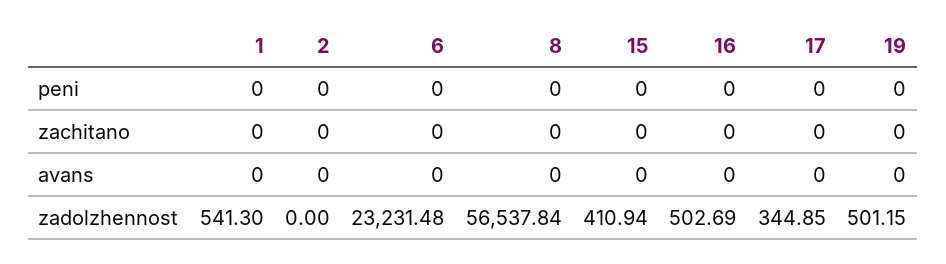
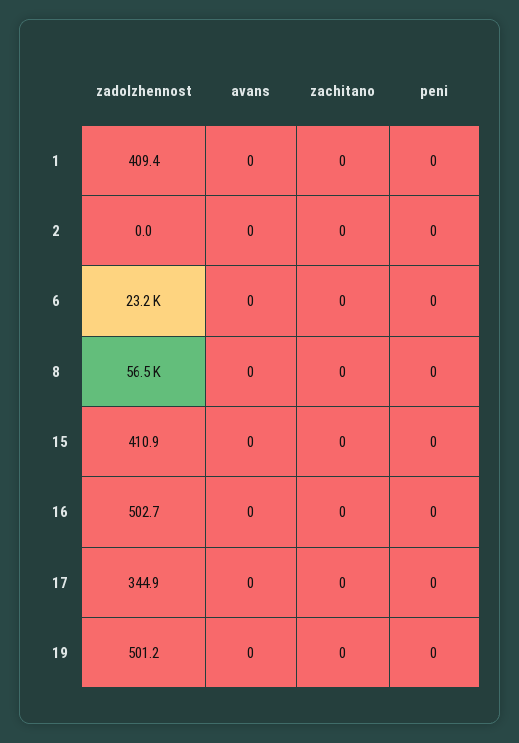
  {
    "1": {
      "peni": 0,
      "zachitano": 0,
      "avans": 0,
-     "zadolzhennost": 541.3
+     "zadolzhennost": 409.4
    },
    "2": {
      "peni": 0,
      "zachitano": 0,
      "avans": 0,
      "zadolzhennost": 0
    },
    "6": {
      "peni": 0,
      "zachitano": 0,
      "avans": 0,
      "zadolzhennost": 23231.48
    },
    "8": {
      "peni": 0,
      "zachitano": 0,
      "avans": 0,
      "zadolzhennost": 56537.84
    },
    "15": {
      "peni": 0,
      "zachitano": 0,
      "avans": 0,
      "zadolzhennost": 410.94
    },
    "16": {
      "peni": 0,
      "zachitano": 0,
      "avans": 0,
      "zadolzhennost": 502.69
    },
    "17": {
      "peni": 0,
      "zachitano": 0,
      "avans": 0,
      "zadolzhennost": 344.85
    },
    "19": {
      "peni": 0,
      "zachitano": 0,
      "avans": 0,
      "zadolzhennost": 501.15
    }
  }

